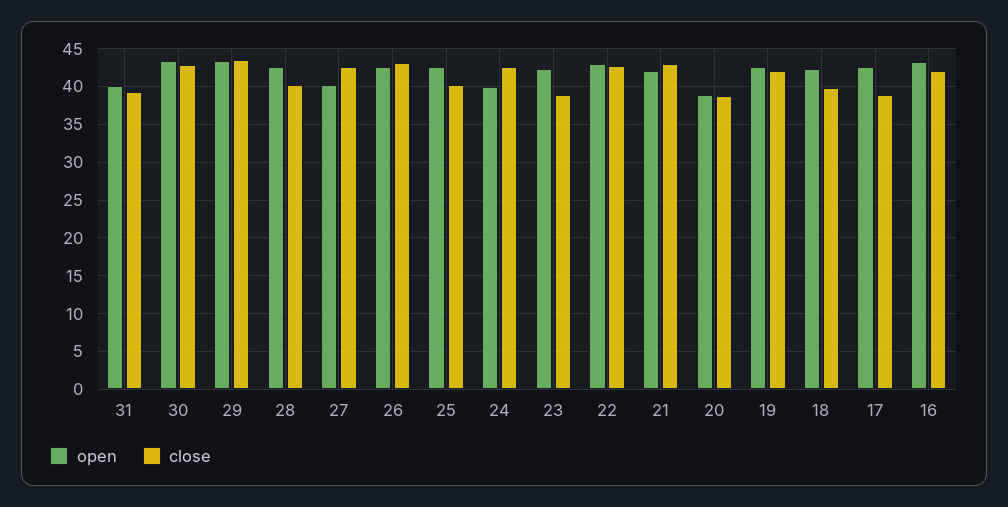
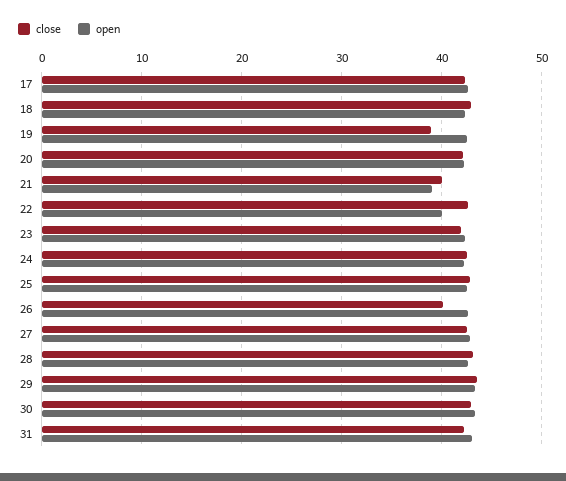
  {
    "open": {
-     "31": 40,
+     "31": 43,
      "30": 43,
      "29": 43,
      "28": 43,
-     "27": 40,
+     "27": 43,
      "26": 43,
      "25": 43,
-     "24": 40,
+     "24": 42,
      "23": 42,
-     "22": 43,
+     "22": 40,
-     "21": 42,
+     "21": 39,
-     "20": 39,
+     "20": 42,
      "19": 43,
      "18": 42,
-     "17": 43,
+     "17": 43
-     "16": 43
    },
    "close": {
-     "31": 39,
+     "31": 42,
      "30": 43,
      "29": 44,
-     "28": 40,
+     "28": 43,
      "27": 43,
-     "26": 43,
+     "26": 40,
-     "25": 40,
+     "25": 43,
      "24": 43,
-     "23": 39,
+     "23": 42,
      "22": 43,
-     "21": 43,
+     "21": 40,
-     "20": 39,
+     "20": 42,
-     "19": 42,
+     "19": 39,
-     "18": 40,
+     "18": 43,
-     "17": 39,
+     "17": 42
-     "16": 42
    }
  }

